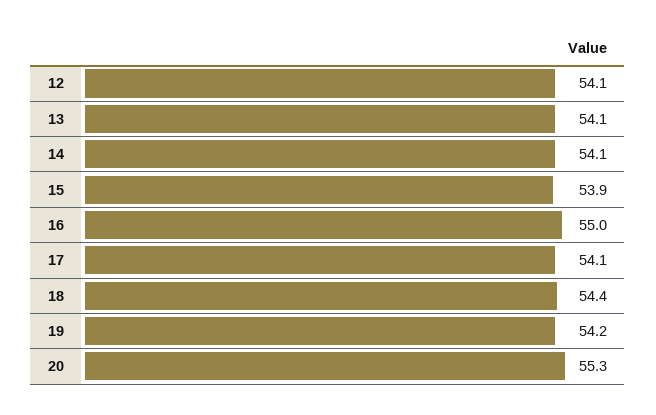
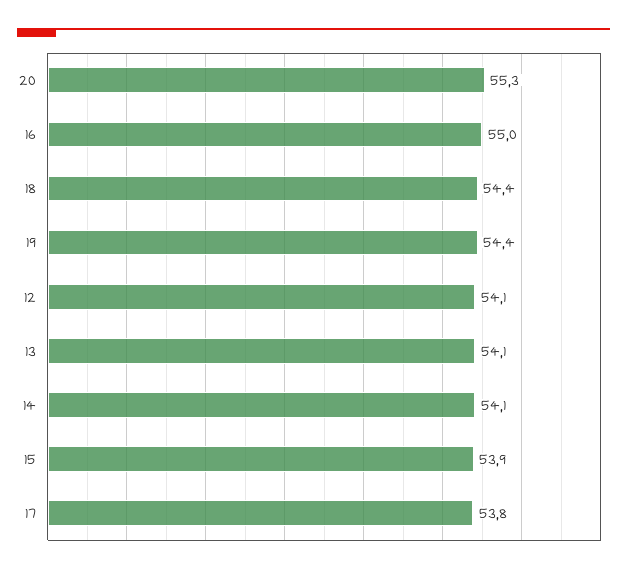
  {
    "12": 54.1,
    "13": 54.1,
    "14": 54.1,
    "15": 53.9,
    "16": 55,
-   "17": 54.1,
+   "17": 53.8,
    "18": 54.4,
-   "19": 54.2,
+   "19": 54.4,
    "20": 55.3
  }

